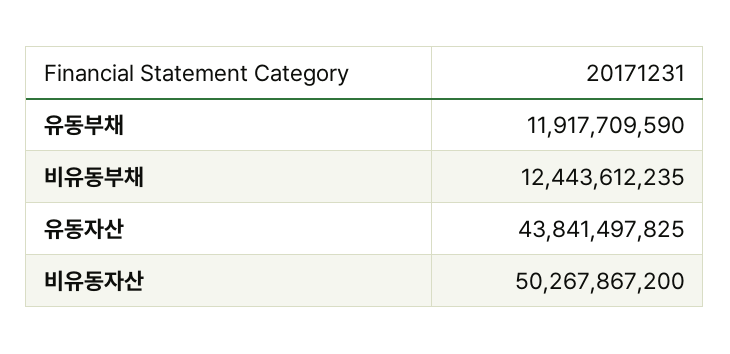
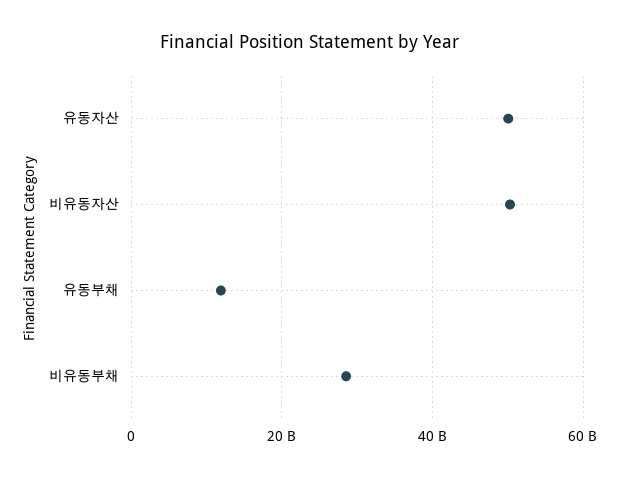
  {
    "유동부채": 11917709590,
-   "비유동부채": 12443612235,
+   "비유동부채": 28000000000,
-   "유동자산": 43841497825,
+   "유동자산": 50000000000,
    "비유동자산": 50267867200
  }

